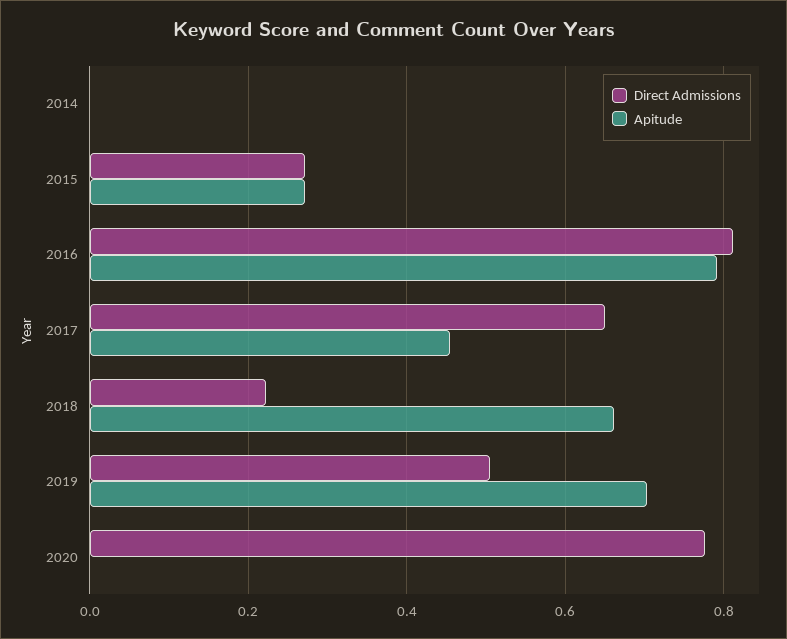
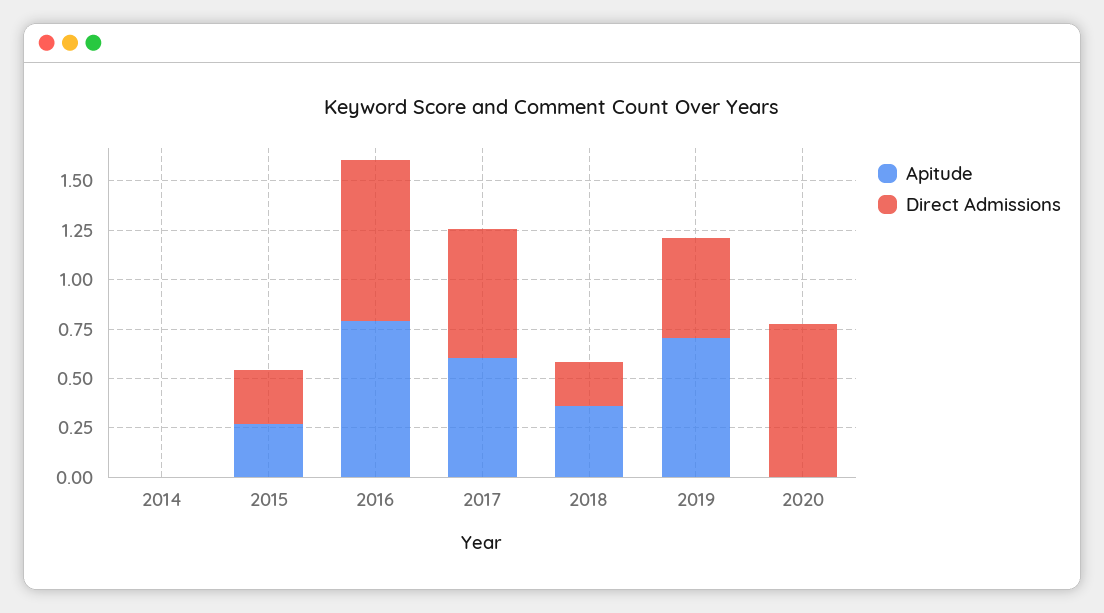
  {
    "Direct Admissions": {
      "2014": 0,
      "2015": 0.28,
      "2016": 0.82,
      "2017": 0.66,
      "2018": 0.22,
      "2019": 0.5,
      "2020": 0.78
    },
    "Apitude": {
      "2014": 0,
      "2015": 0.28,
      "2016": 0.8,
-     "2017": 0.46,
+     "2017": 0.6,
-     "2018": 0.66,
+     "2018": 0.35,
      "2019": 0.7,
      "2020": 0
    }
  }

